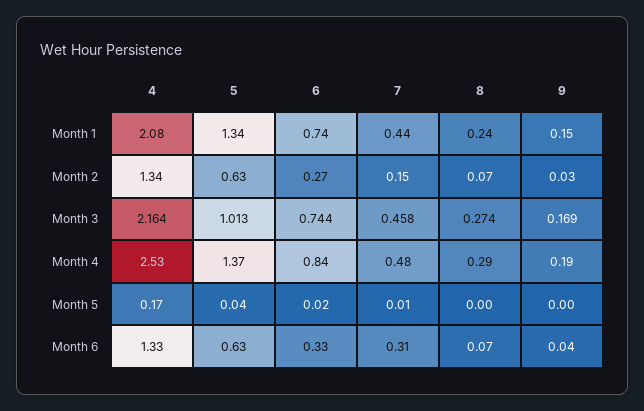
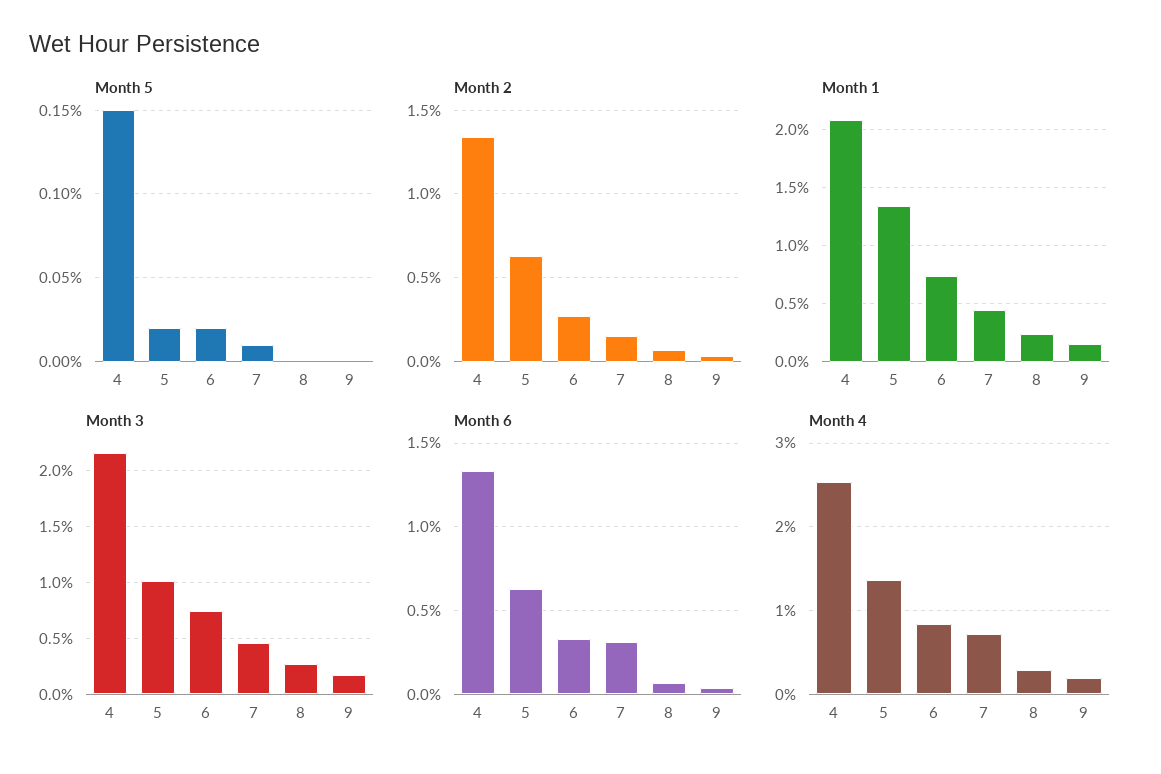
  {
    "Month 1": {
      "4": 2.08,
      "5": 1.34,
      "6": 0.74,
      "7": 0.44,
      "8": 0.24,
      "9": 0.15
    },
    "Month 2": {
      "4": 1.34,
      "5": 0.63,
      "6": 0.27,
      "7": 0.15,
      "8": 0.07,
      "9": 0.03
    },
    "Month 3": {
      "4": 2.164,
      "5": 1.013,
      "6": 0.744,
      "7": 0.458,
      "8": 0.274,
      "9": 0.169
    },
    "Month 4": {
      "4": 2.53,
      "5": 1.37,
      "6": 0.84,
-     "7": 0.48,
+     "7": 0.7,
      "8": 0.29,
      "9": 0.19
    },
    "Month 5": {
-     "4": 0.17,
+     "4": 0.15,
-     "5": 0.04,
+     "5": 0.02,
      "6": 0.02,
      "7": 0.01,
      "8": 0,
      "9": 0
    },
    "Month 6": {
      "4": 1.33,
      "5": 0.63,
      "6": 0.33,
      "7": 0.31,
      "8": 0.07,
      "9": 0.04
    }
  }

